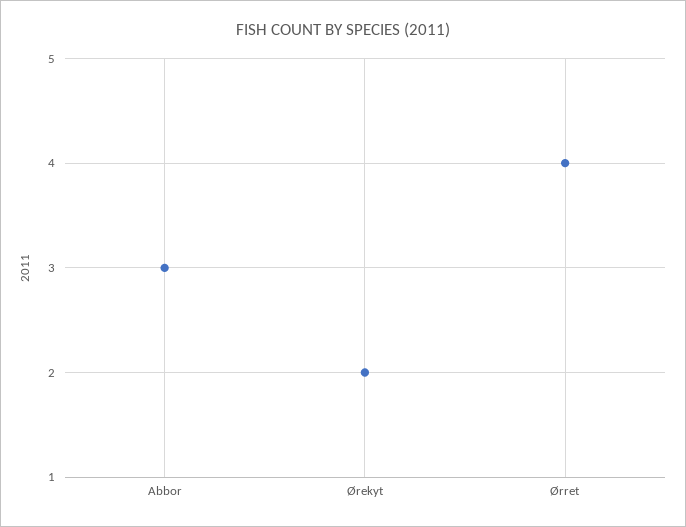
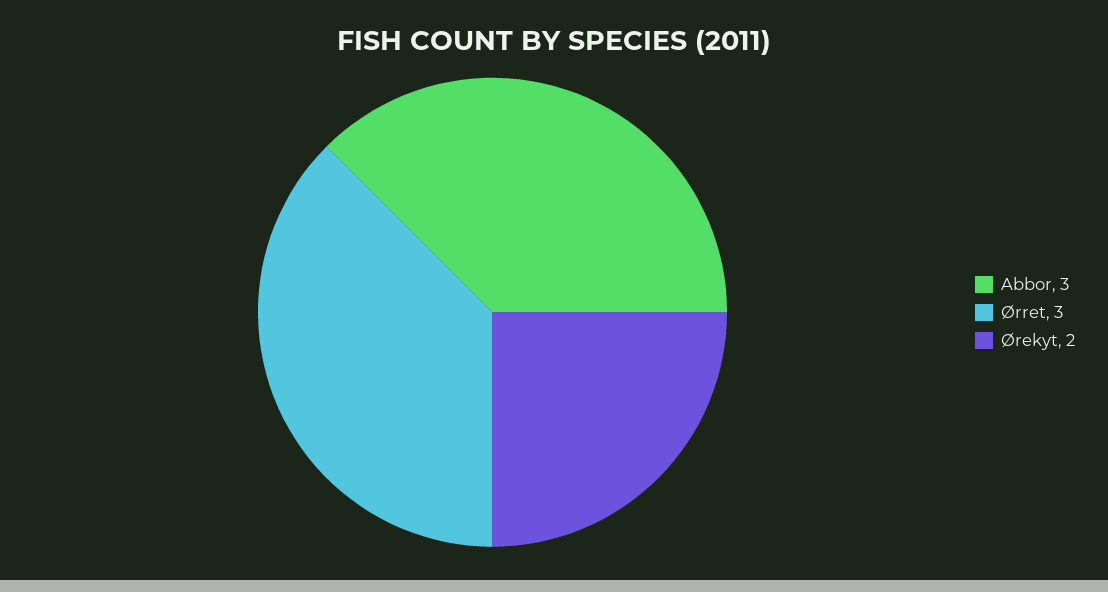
  {
    "Abbor": 3,
    "Ørekyt": 2,
-   "Ørret": 4
+   "Ørret": 3
  }

